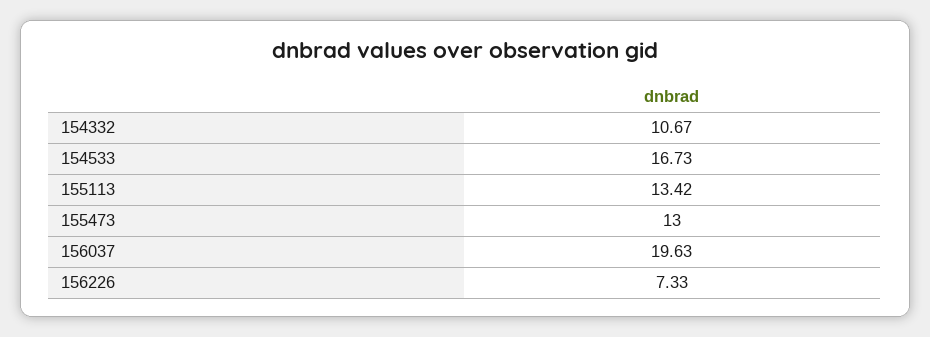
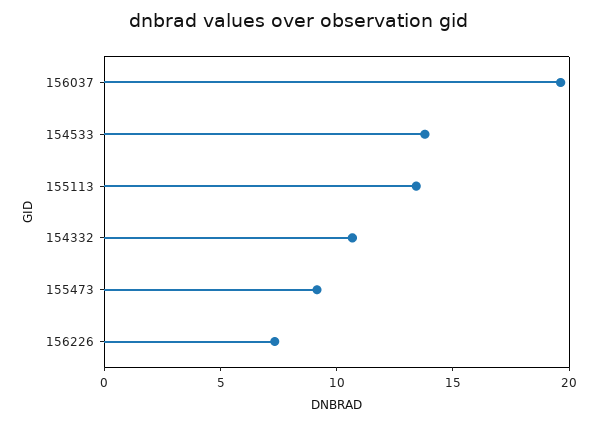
  {
    "154332": 10.67,
-   "154533": 16.73,
+   "154533": 14,
    "155113": 13.42,
-   "155473": 13,
+   "155473": 9,
    "156037": 19.63,
    "156226": 7.33
  }

